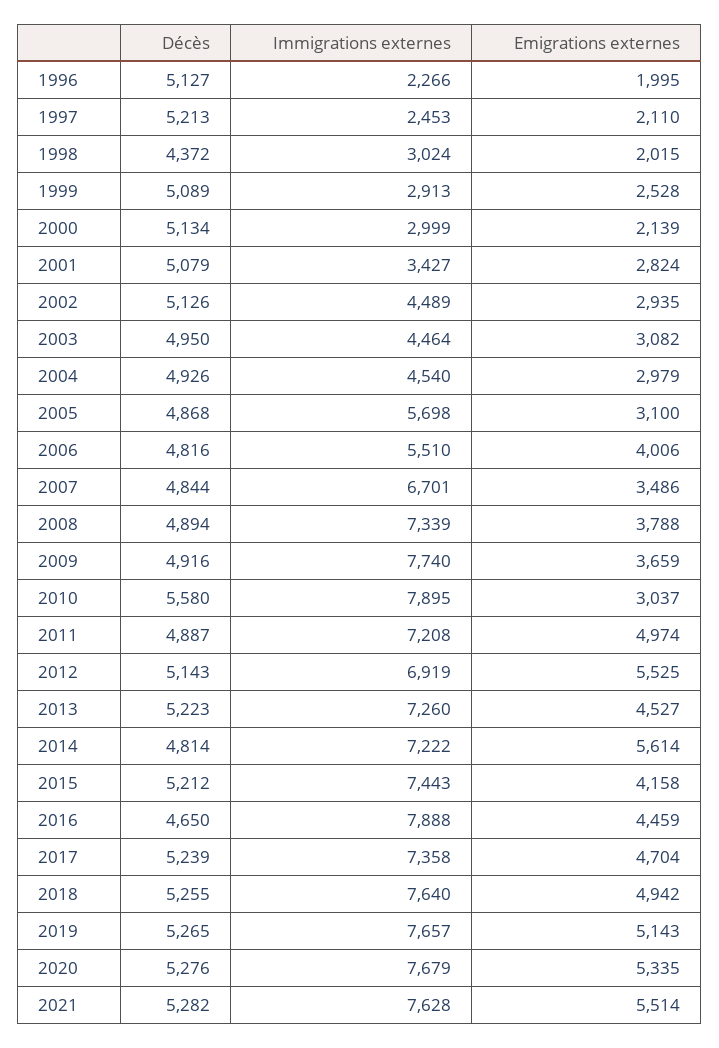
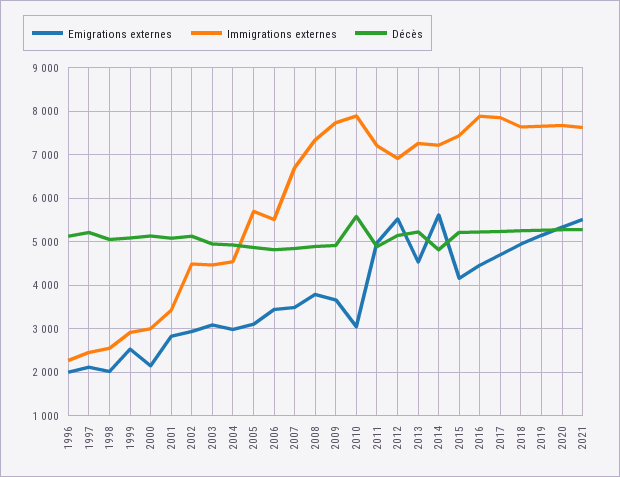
  {
    "Décès": {
      "1996": 5127,
      "1997": 5213,
-     "1998": 4372,
+     "1998": 5000,
      "1999": 5089,
      "2000": 5134,
      "2001": 5079,
      "2002": 5126,
      "2003": 4950,
      "2004": 4926,
      "2005": 4868,
      "2006": 4816,
      "2007": 4844,
      "2008": 4894,
      "2009": 4916,
      "2010": 5580,
      "2011": 4887,
      "2012": 5143,
      "2013": 5223,
      "2014": 4814,
      "2015": 5212,
-     "2016": 4650,
+     "2016": 5200,
      "2017": 5239,
      "2018": 5255,
      "2019": 5265,
      "2020": 5276,
      "2021": 5282
    },
    "Immigrations externes": {
      "1996": 2266,
      "1997": 2453,
-     "1998": 3024,
+     "1998": 2600,
      "1999": 2913,
      "2000": 2999,
      "2001": 3427,
      "2002": 4489,
      "2003": 4464,
      "2004": 4540,
      "2005": 5698,
      "2006": 5510,
      "2007": 6701,
      "2008": 7339,
      "2009": 7740,
      "2010": 7895,
      "2011": 7208,
      "2012": 6919,
      "2013": 7260,
      "2014": 7222,
      "2015": 7443,
      "2016": 7888,
-     "2017": 7358,
+     "2017": 7800,
      "2018": 7640,
      "2019": 7657,
      "2020": 7679,
      "2021": 7628
    },
    "Emigrations externes": {
      "1996": 1995,
      "1997": 2110,
      "1998": 2015,
      "1999": 2528,
      "2000": 2139,
      "2001": 2824,
      "2002": 2935,
      "2003": 3082,
      "2004": 2979,
      "2005": 3100,
-     "2006": 4006,
+     "2006": 3400,
      "2007": 3486,
      "2008": 3788,
      "2009": 3659,
      "2010": 3037,
      "2011": 4974,
      "2012": 5525,
      "2013": 4527,
      "2014": 5614,
      "2015": 4158,
      "2016": 4459,
      "2017": 4704,
      "2018": 4942,
      "2019": 5143,
      "2020": 5335,
      "2021": 5514
    }
  }

